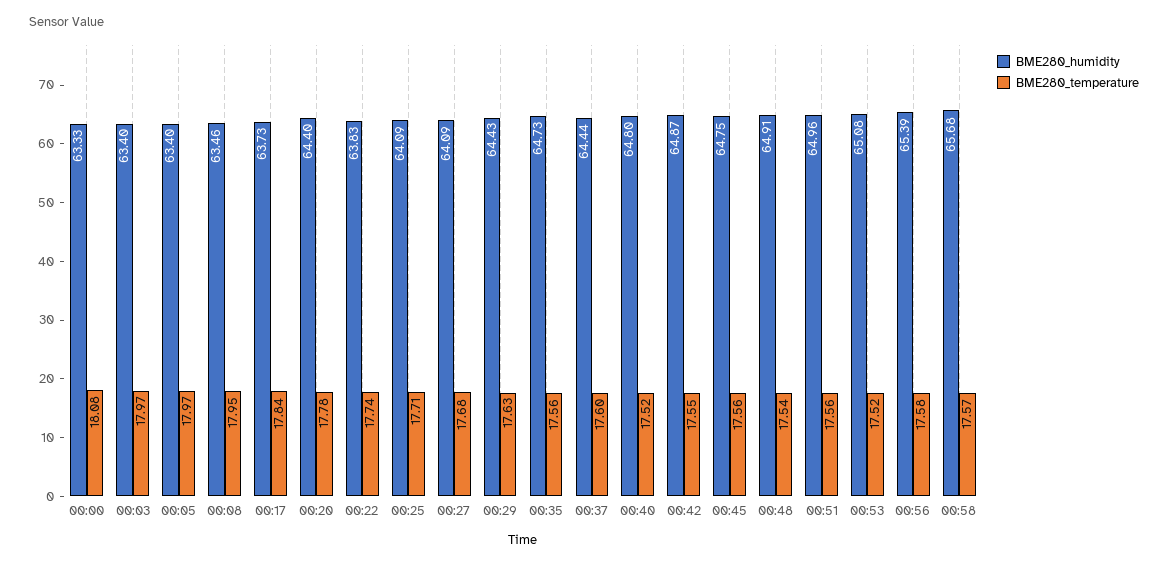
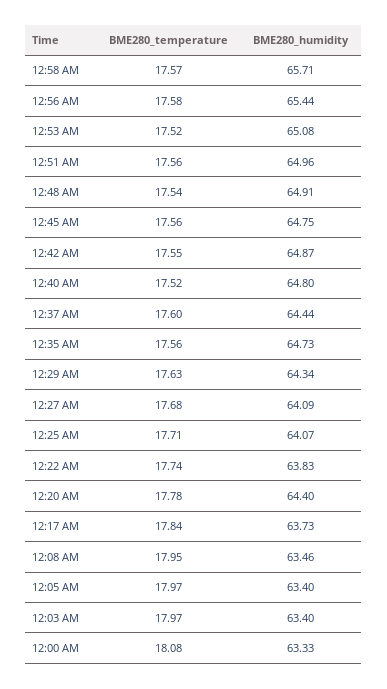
  {
    "BME280_humidity": {
      "00:00": 63.33,
      "00:03": 63.4,
      "00:05": 63.4,
      "00:08": 63.46,
      "00:17": 63.73,
      "00:20": 64.4,
      "00:22": 63.83,
-     "00:25": 64.09,
+     "00:25": 64.07,
      "00:27": 64.09,
-     "00:29": 64.43,
+     "00:29": 64.34,
      "00:35": 64.73,
      "00:37": 64.44,
      "00:40": 64.8,
      "00:42": 64.87,
      "00:45": 64.75,
      "00:48": 64.91,
      "00:51": 64.96,
      "00:53": 65.08,
-     "00:56": 65.39,
+     "00:56": 65.44,
-     "00:58": 65.68
+     "00:58": 65.71
    },
    "BME280_temperature": {
      "00:00": 18.08,
      "00:03": 17.97,
      "00:05": 17.97,
      "00:08": 17.95,
      "00:17": 17.84,
      "00:20": 17.78,
      "00:22": 17.74,
      "00:25": 17.71,
      "00:27": 17.68,
      "00:29": 17.63,
      "00:35": 17.56,
      "00:37": 17.6,
      "00:40": 17.52,
      "00:42": 17.55,
      "00:45": 17.56,
      "00:48": 17.54,
      "00:51": 17.56,
      "00:53": 17.52,
      "00:56": 17.58,
      "00:58": 17.57
    }
  }

